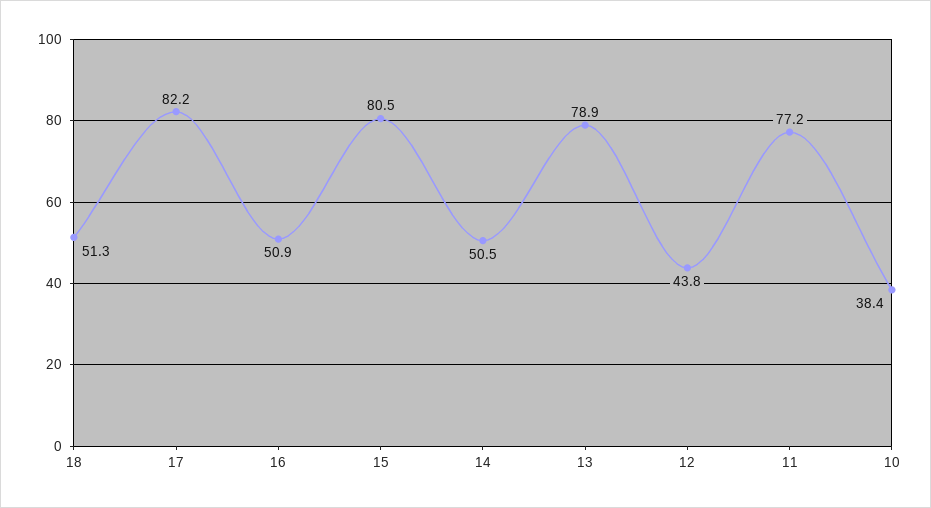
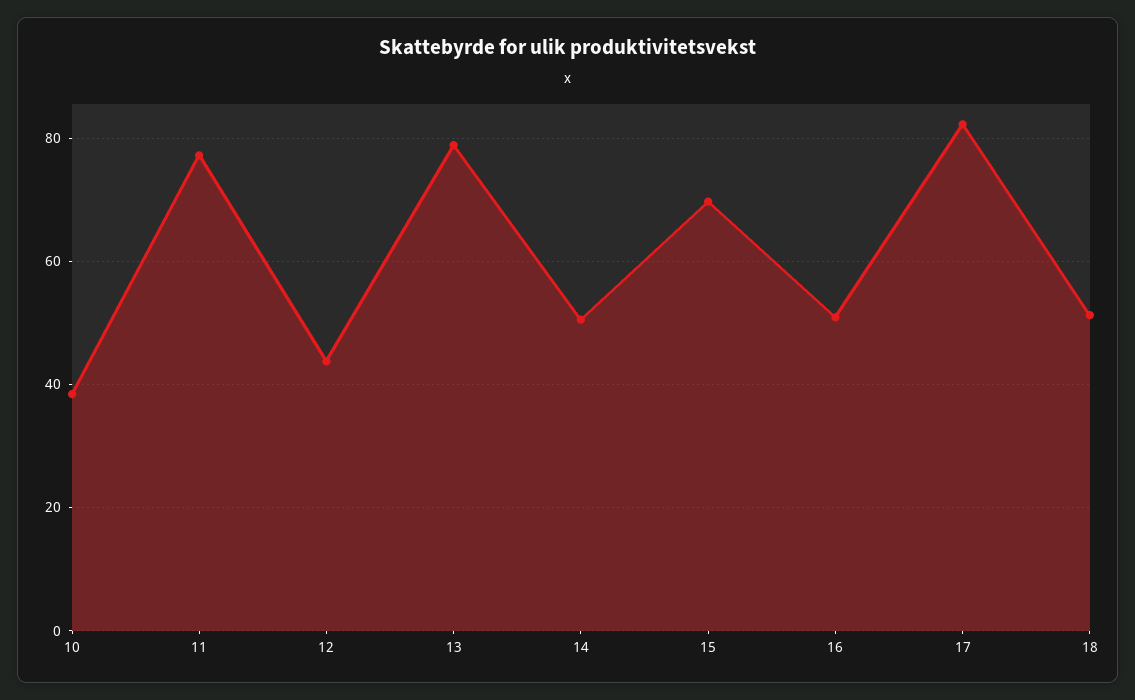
  {
    "18": 51.3,
    "17": 82.2,
    "16": 50.9,
-   "15": 80.5,
+   "15": 70,
    "14": 50.5,
    "13": 78.9,
    "12": 43.8,
    "11": 77.2,
    "10": 38.4
  }

